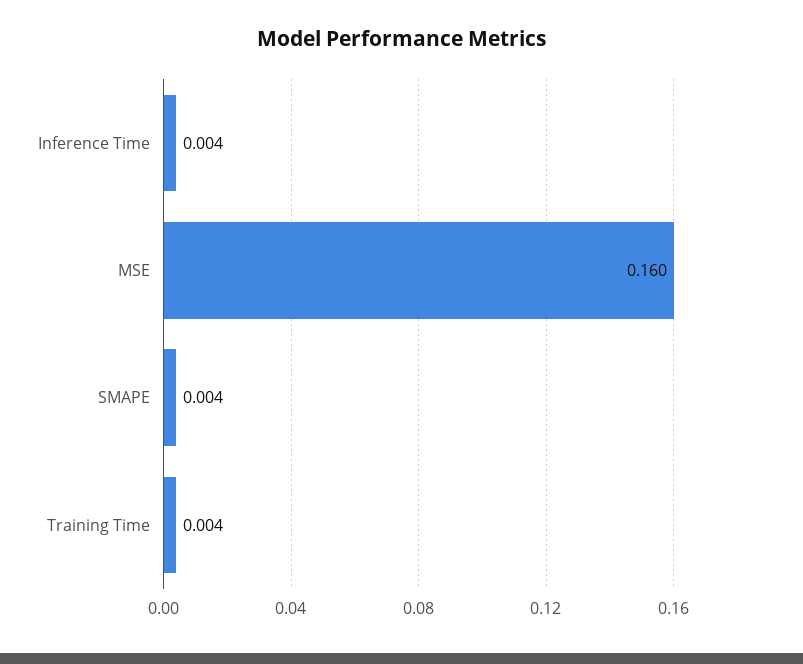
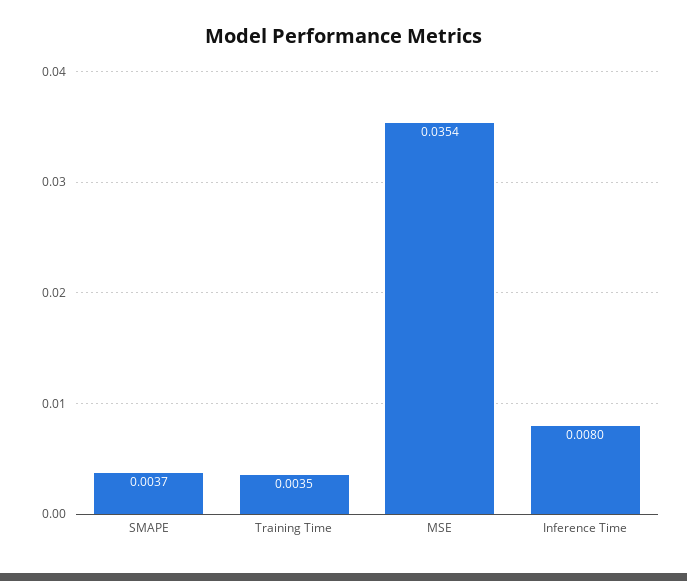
  {
-   "Inference Time": 0.004,
+   "Inference Time": 0.008,
-   "MSE": 0.16,
+   "MSE": 0.0354,
    "SMAPE": 0.0037,
    "Training Time": 0.0035
  }

